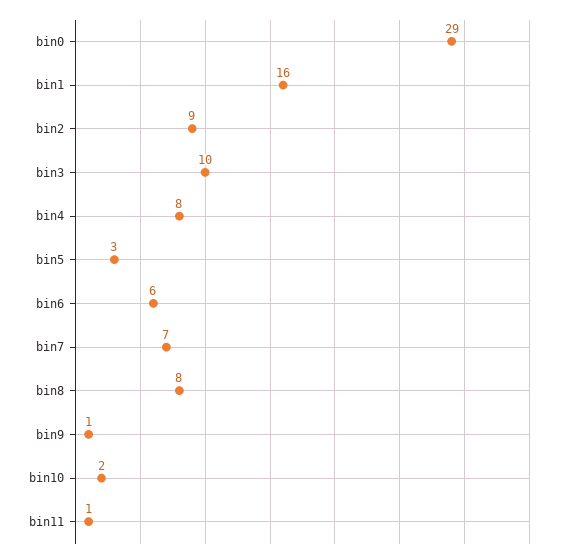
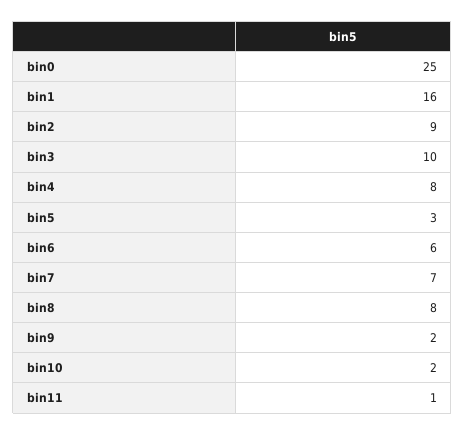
  {
-   "bin0": 29,
+   "bin0": 25,
    "bin1": 16,
    "bin2": 9,
    "bin3": 10,
    "bin4": 8,
    "bin5": 3,
    "bin6": 6,
    "bin7": 7,
    "bin8": 8,
-   "bin9": 1,
+   "bin9": 2,
    "bin10": 2,
    "bin11": 1
  }

